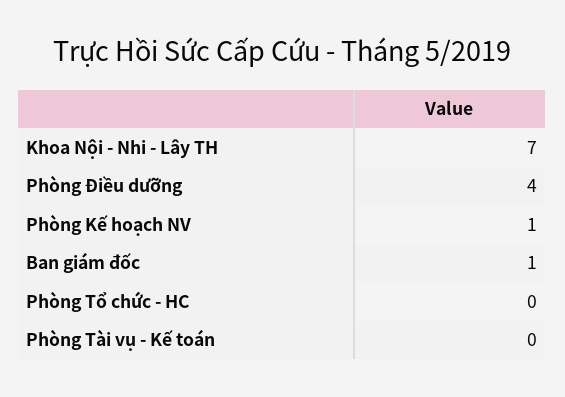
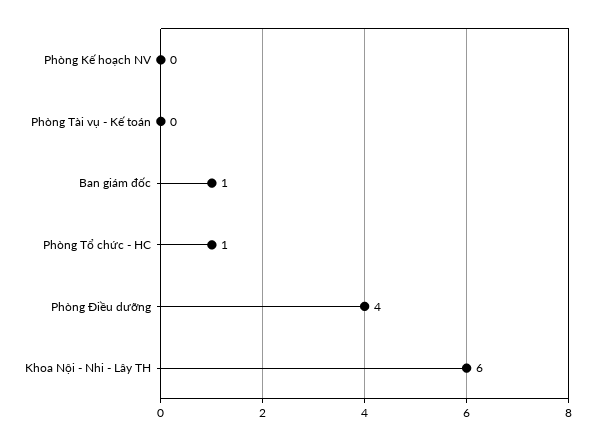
  {
-   "Khoa Nội - Nhi - Lây TH": 7,
+   "Khoa Nội - Nhi - Lây TH": 6,
    "Phòng Điều dưỡng": 4,
-   "Phòng Kế hoạch NV": 1,
+   "Phòng Kế hoạch NV": 0,
    "Ban giám đốc": 1,
-   "Phòng Tổ chức - HC": 0,
+   "Phòng Tổ chức - HC": 1,
    "Phòng Tài vụ - Kế toán": 0
  }

